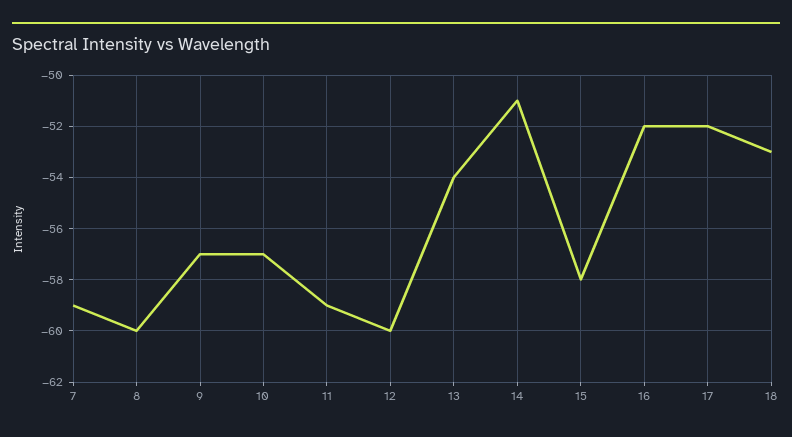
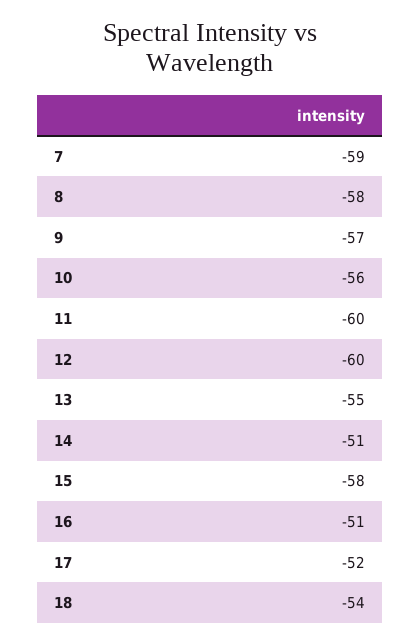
  {
    "7": -59,
-   "8": -60,
+   "8": -58,
    "9": -57,
-   "10": -57,
+   "10": -56,
-   "11": -59,
+   "11": -60,
    "12": -60,
-   "13": -54,
+   "13": -55,
    "14": -51,
    "15": -58,
-   "16": -52,
+   "16": -51,
    "17": -52,
-   "18": -53
+   "18": -54
  }

